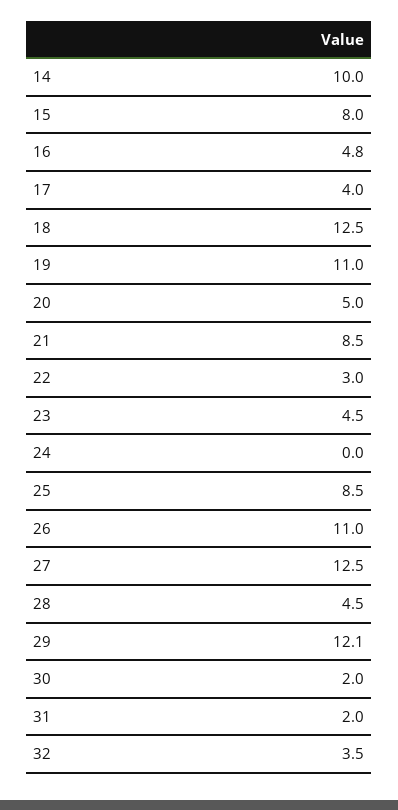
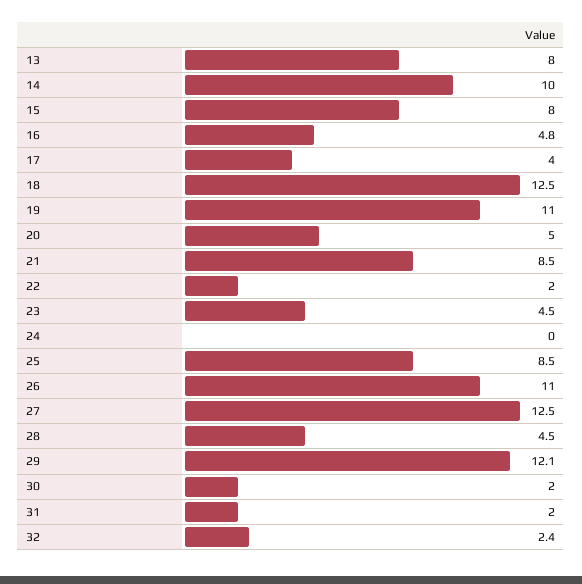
  {
    "14": 10,
    "15": 8,
    "16": 4.8,
    "17": 4,
    "18": 12.5,
    "19": 11,
    "20": 5,
    "21": 8.5,
-   "22": 3,
+   "22": 2,
    "23": 4.5,
    "24": 0,
    "25": 8.5,
    "26": 11,
    "27": 12.5,
    "28": 4.5,
    "29": 12.1,
    "30": 2,
    "31": 2,
-   "32": 3.5
+   "32": 2.4,
+   "13": 8
  }

